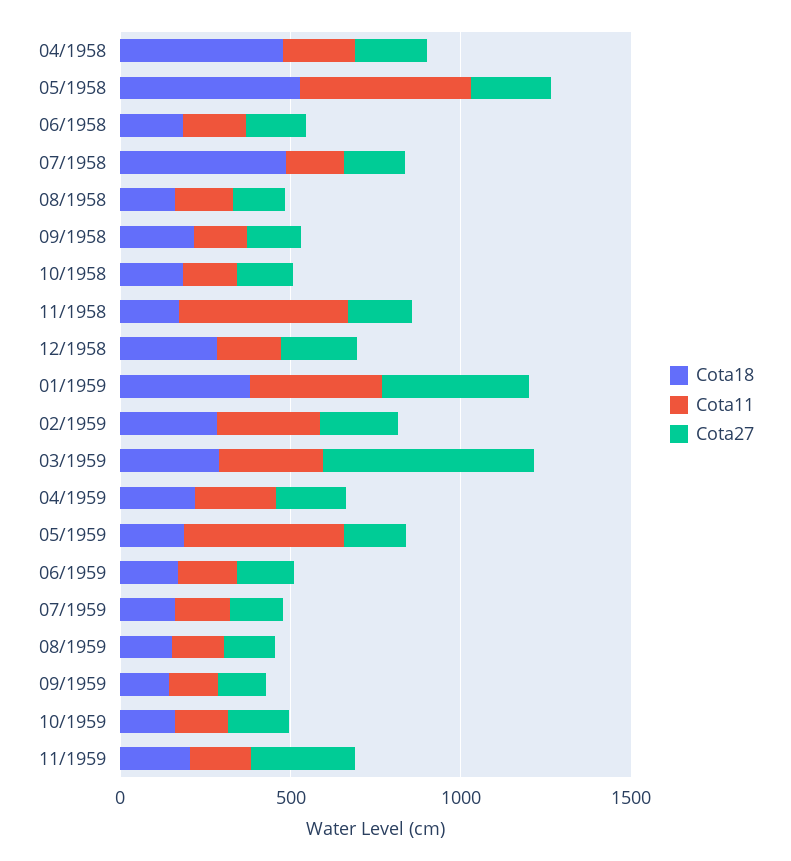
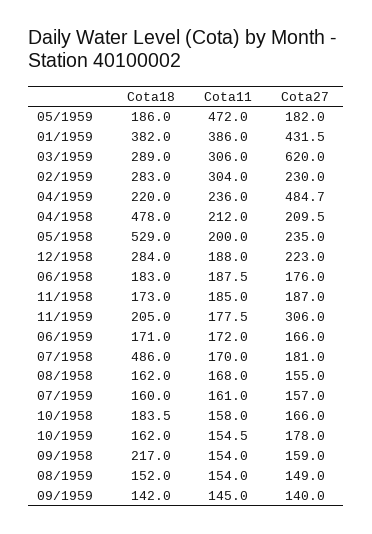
  {
    "Cota18": {
      "04/1958": 478,
      "05/1958": 529,
      "06/1958": 183,
      "07/1958": 486,
      "08/1958": 162,
      "09/1958": 217,
      "10/1958": 183.5,
      "11/1958": 173,
      "12/1958": 284,
      "01/1959": 382,
      "02/1959": 283,
      "03/1959": 289,
      "04/1959": 220,
      "05/1959": 186,
      "06/1959": 171,
      "07/1959": 160,
      "08/1959": 152,
      "09/1959": 142,
      "10/1959": 162,
      "11/1959": 205
    },
    "Cota11": {
      "04/1958": 212,
-     "05/1958": 500,
+     "05/1958": 200,
      "06/1958": 187.5,
      "07/1958": 170,
      "08/1958": 168,
      "09/1958": 154,
      "10/1958": 158,
-     "11/1958": 500,
+     "11/1958": 185,
      "12/1958": 188,
      "01/1959": 386,
      "02/1959": 304,
      "03/1959": 306,
      "04/1959": 236,
      "05/1959": 472,
      "06/1959": 172,
      "07/1959": 161,
      "08/1959": 154,
      "09/1959": 145,
      "10/1959": 154.5,
      "11/1959": 177.5
    },
    "Cota27": {
      "04/1958": 209.5,
      "05/1958": 235,
      "06/1958": 176,
      "07/1958": 181,
      "08/1958": 155,
      "09/1958": 159,
      "10/1958": 166,
      "11/1958": 187,
      "12/1958": 223,
      "01/1959": 431.5,
      "02/1959": 230,
      "03/1959": 620,
-     "04/1959": 200,
+     "04/1959": 484.7,
      "05/1959": 182,
      "06/1959": 166,
      "07/1959": 157,
      "08/1959": 149,
      "09/1959": 140,
      "10/1959": 178,
      "11/1959": 306
    }
  }

